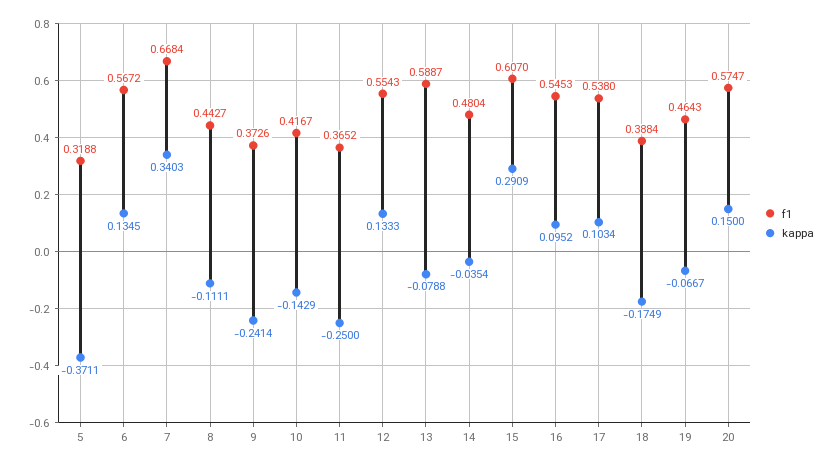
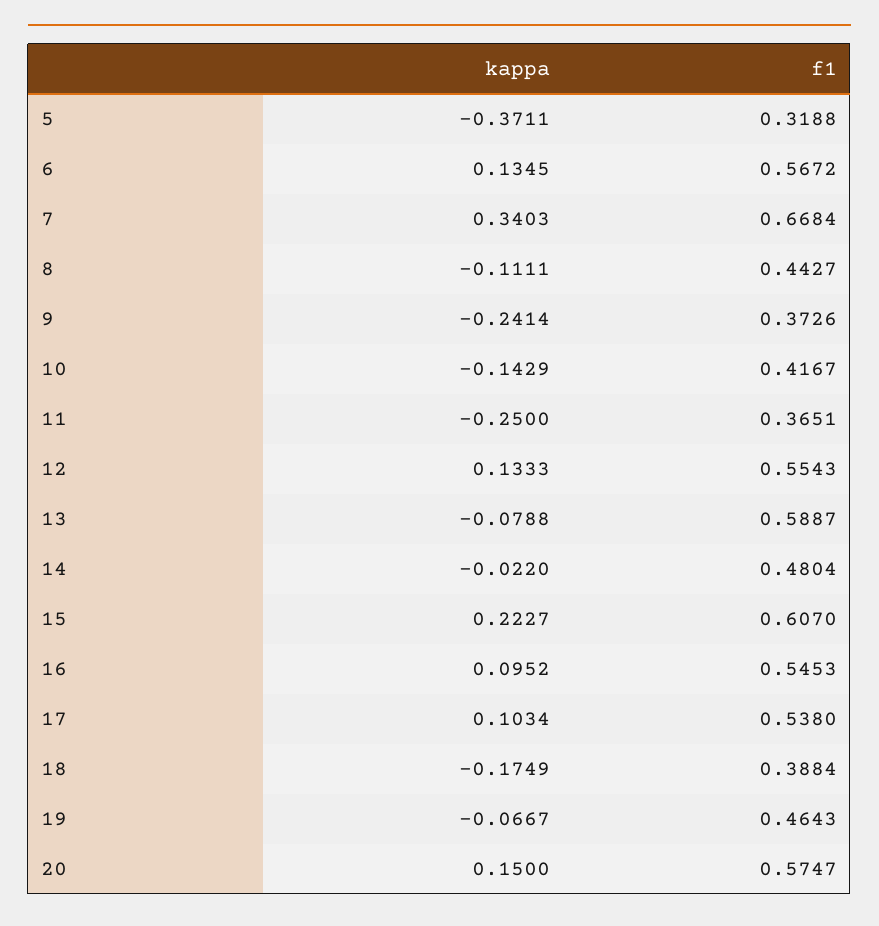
  {
    "f1": {
      "5": 0.3188,
      "6": 0.5672,
      "7": 0.6684,
      "8": 0.4427,
      "9": 0.3726,
      "10": 0.4167,
-     "11": 0.3652,
+     "11": 0.3651,
      "12": 0.5543,
      "13": 0.5887,
      "14": 0.4804,
      "15": 0.607,
      "16": 0.5453,
      "17": 0.538,
      "18": 0.3884,
      "19": 0.4643,
      "20": 0.5747
    },
    "kappa": {
      "5": -0.3711,
      "6": 0.1345,
      "7": 0.3403,
      "8": -0.1111,
      "9": -0.2414,
      "10": -0.1429,
      "11": -0.25,
      "12": 0.1333,
      "13": -0.0788,
-     "14": -0.0354,
+     "14": -0.022,
-     "15": 0.2909,
+     "15": 0.2227,
      "16": 0.0952,
      "17": 0.1034,
      "18": -0.1749,
      "19": -0.0667,
      "20": 0.15
    }
  }

